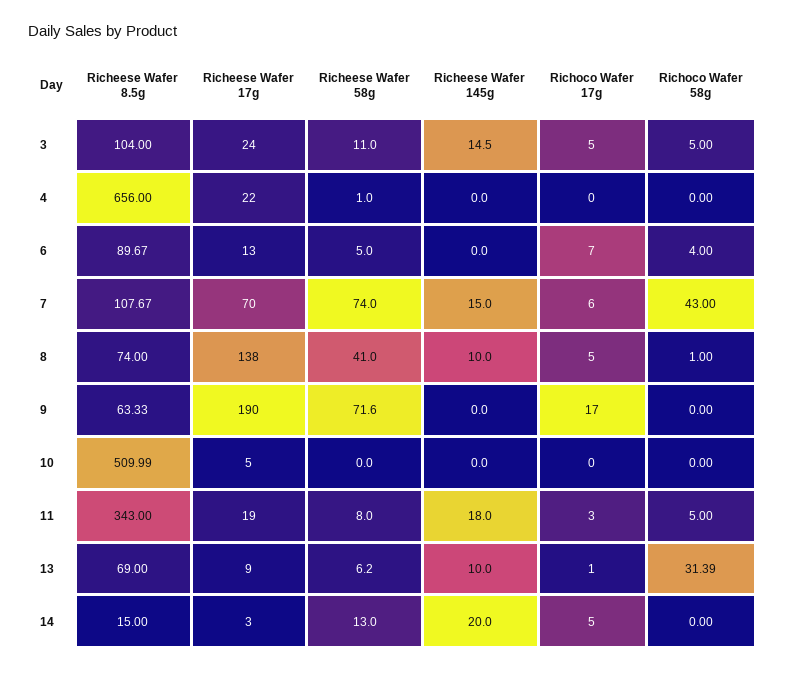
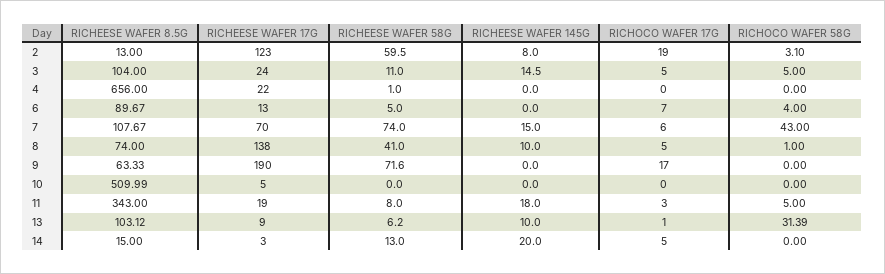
  {
    "Richeese Wafer 8.5g": {
      "3": 104,
      "4": 656,
      "6": 89.67,
      "7": 107.67,
      "8": 74,
      "9": 63.33,
      "10": 509.99,
      "11": 343,
-     "13": 69,
+     "13": 103.12,
-     "14": 15
+     "14": 15,
+     "2": 13
    },
    "Richeese Wafer 17g": {
      "3": 24,
      "4": 22,
      "6": 13,
      "7": 70,
      "8": 138,
      "9": 190,
      "10": 5,
      "11": 19,
      "13": 9,
-     "14": 3
+     "14": 3,
+     "2": 123
    },
    "Richeese Wafer 58g": {
      "3": 11,
      "4": 1,
      "6": 5,
      "7": 74,
      "8": 41,
      "9": 71.6,
      "10": 0,
      "11": 8,
      "13": 6.2,
-     "14": 13
+     "14": 13,
+     "2": 59.5
    },
    "Richeese Wafer 145g": {
      "3": 14.5,
      "4": 0,
      "6": 0,
      "7": 15,
      "8": 10,
      "9": 0,
      "10": 0,
      "11": 18,
      "13": 10,
-     "14": 20
+     "14": 20,
+     "2": 8
    },
    "Richoco Wafer 17g": {
      "3": 5,
      "4": 0,
      "6": 7,
      "7": 6,
      "8": 5,
      "9": 17,
      "10": 0,
      "11": 3,
      "13": 1,
-     "14": 5
+     "14": 5,
+     "2": 19
    },
    "Richoco Wafer 58g": {
      "3": 5,
      "4": 0,
      "6": 4,
      "7": 43,
      "8": 1,
      "9": 0,
      "10": 0,
      "11": 5,
      "13": 31.39,
-     "14": 0
+     "14": 0,
+     "2": 3.1
    }
  }

